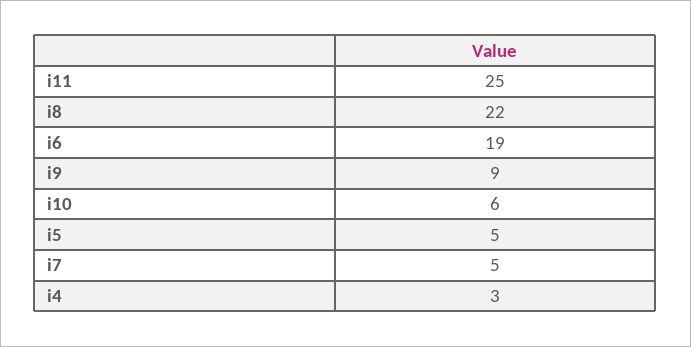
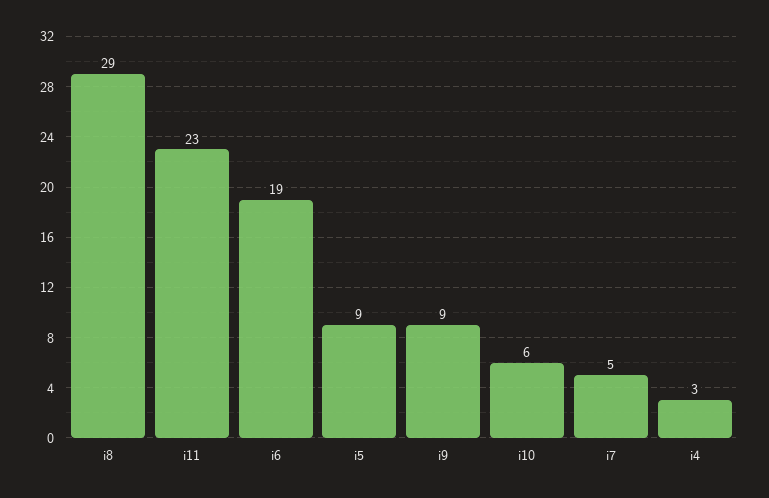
  {
-   "i11": 25,
+   "i11": 23,
-   "i8": 22,
+   "i8": 29,
    "i6": 19,
    "i9": 9,
    "i10": 6,
-   "i5": 5,
+   "i5": 9,
    "i7": 5,
    "i4": 3
  }

